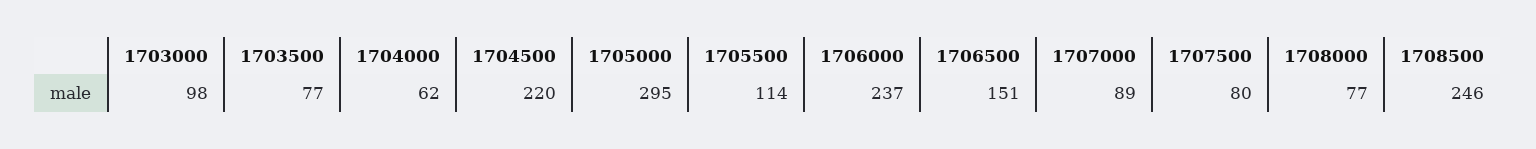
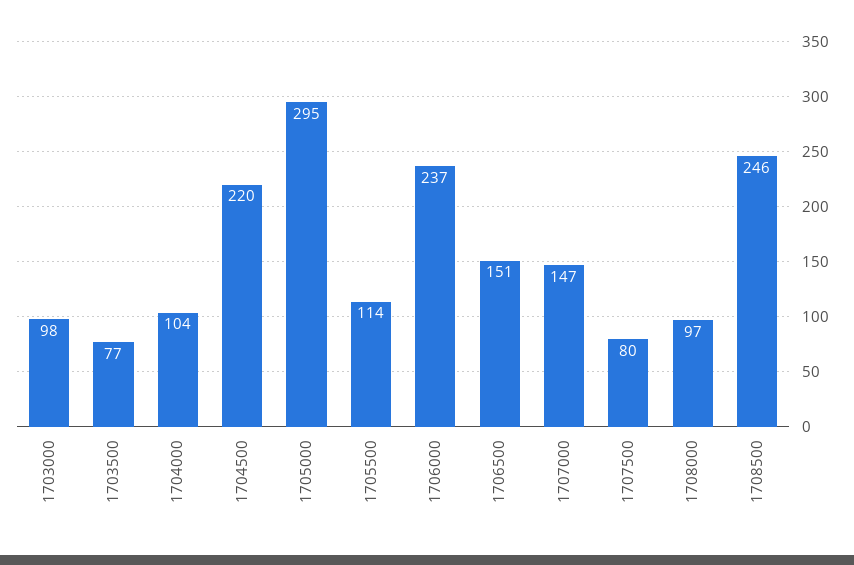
  {
    "1703000": 98,
    "1703500": 77,
-   "1704000": 62,
+   "1704000": 104,
    "1704500": 220,
    "1705000": 295,
    "1705500": 114,
    "1706000": 237,
    "1706500": 151,
-   "1707000": 89,
+   "1707000": 147,
    "1707500": 80,
-   "1708000": 77,
+   "1708000": 97,
    "1708500": 246
  }

